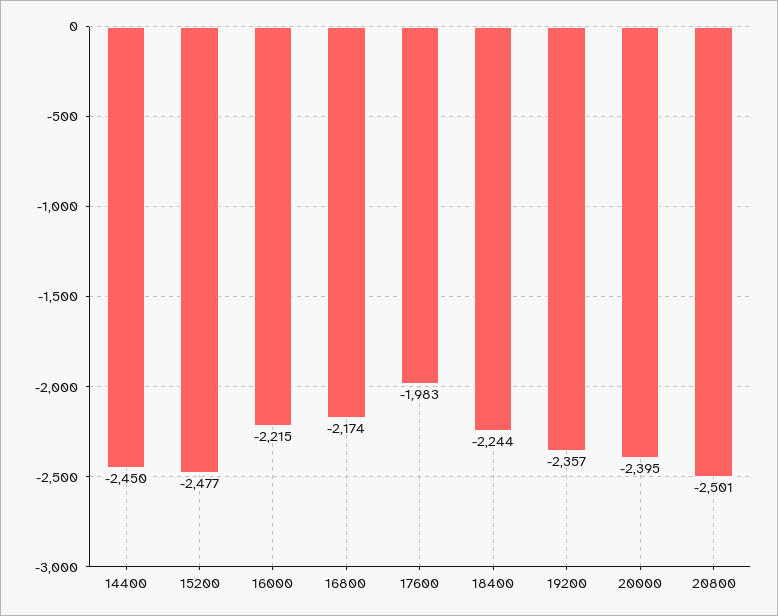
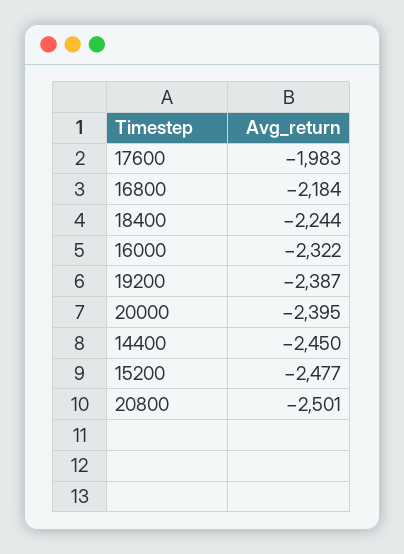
  {
    "14400": -2450,
    "15200": -2477,
-   "16000": -2215,
+   "16000": -2322,
-   "16800": -2174,
+   "16800": -2184,
    "17600": -1983,
    "18400": -2244,
-   "19200": -2357,
+   "19200": -2387,
    "20000": -2395,
    "20800": -2501
  }

